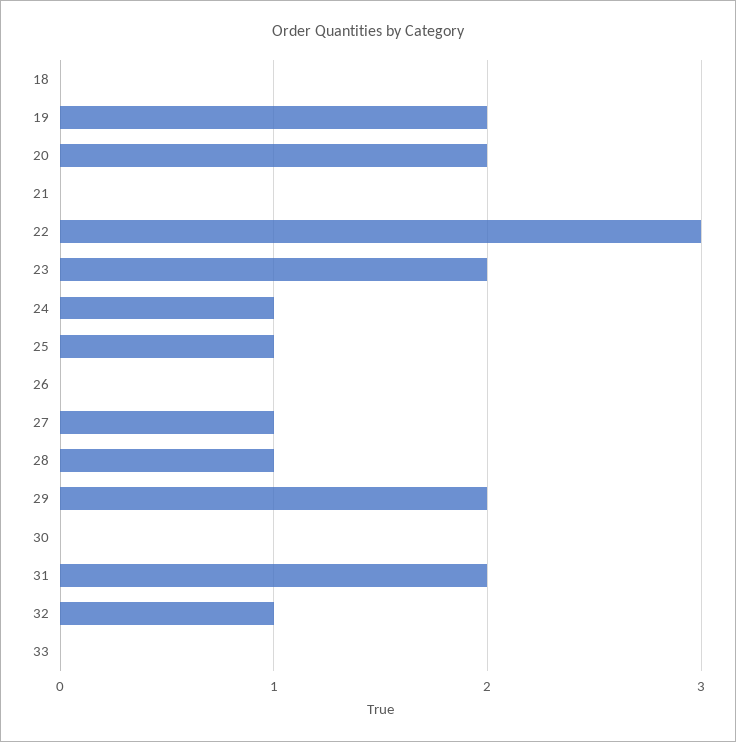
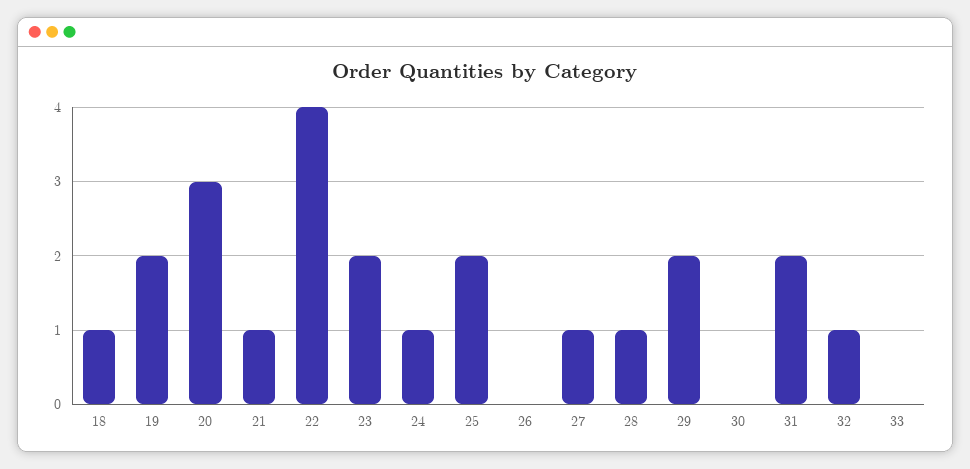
  {
-   "18": 0,
+   "18": 1,
    "19": 2,
-   "20": 2,
+   "20": 3,
-   "21": 0,
+   "21": 1,
-   "22": 3,
+   "22": 4,
    "23": 2,
    "24": 1,
-   "25": 1,
+   "25": 2,
    "26": 0,
    "27": 1,
    "28": 1,
    "29": 2,
    "30": 0,
    "31": 2,
    "32": 1,
    "33": 0
  }

